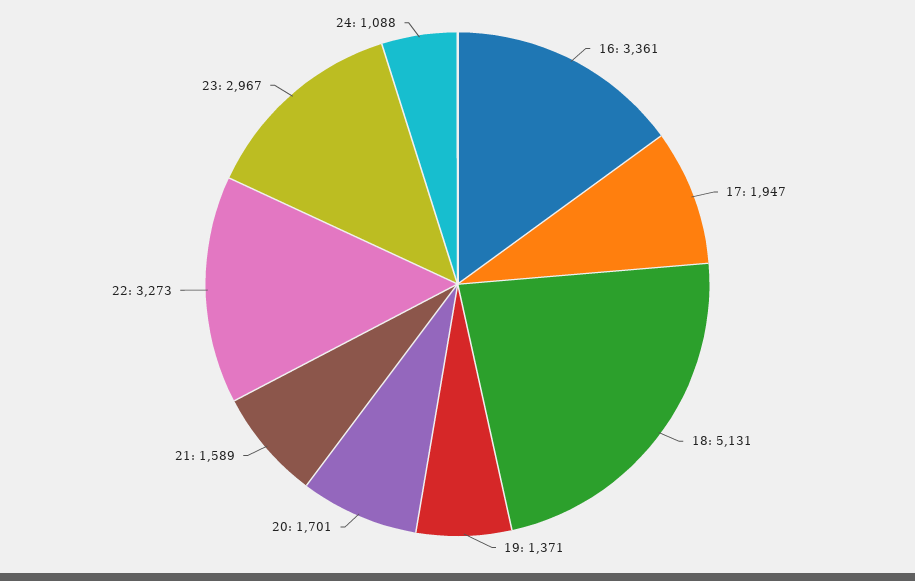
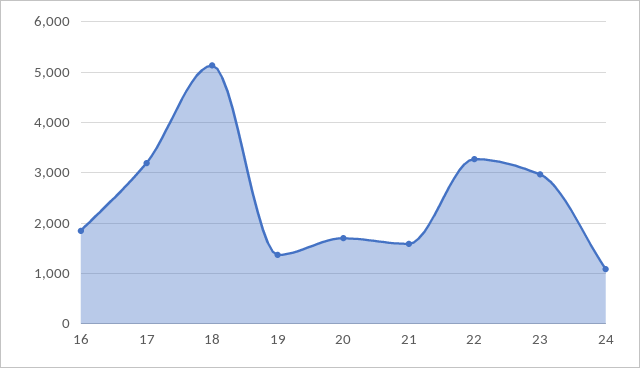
  {
-   "16": 3361,
+   "16": 1800,
-   "17": 1947,
+   "17": 3200,
    "18": 5131,
    "19": 1371,
    "20": 1701,
    "21": 1589,
    "22": 3273,
    "23": 2967,
    "24": 1088
  }

